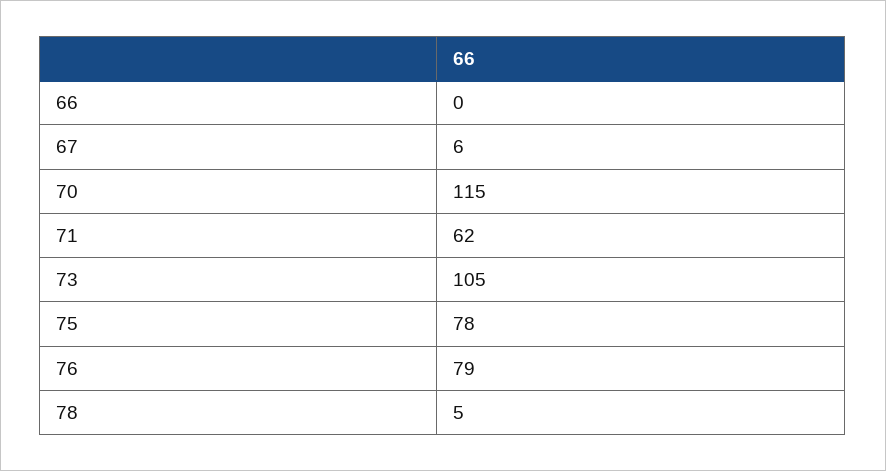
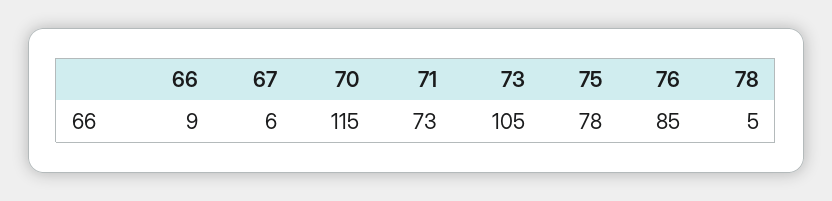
  {
-   "66": 0,
+   "66": 9,
    "67": 6,
    "70": 115,
-   "71": 62,
+   "71": 73,
    "73": 105,
    "75": 78,
-   "76": 79,
+   "76": 85,
    "78": 5
  }

